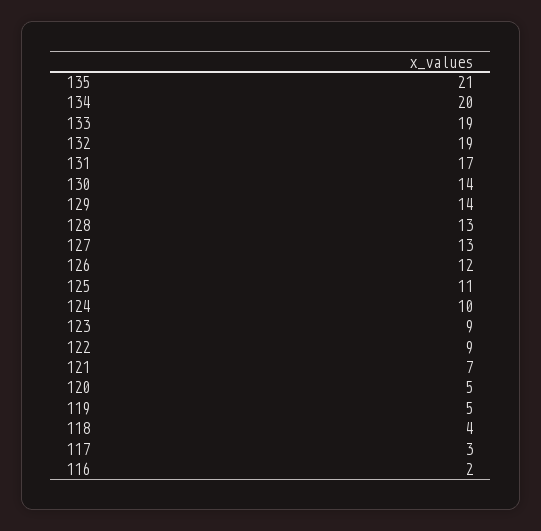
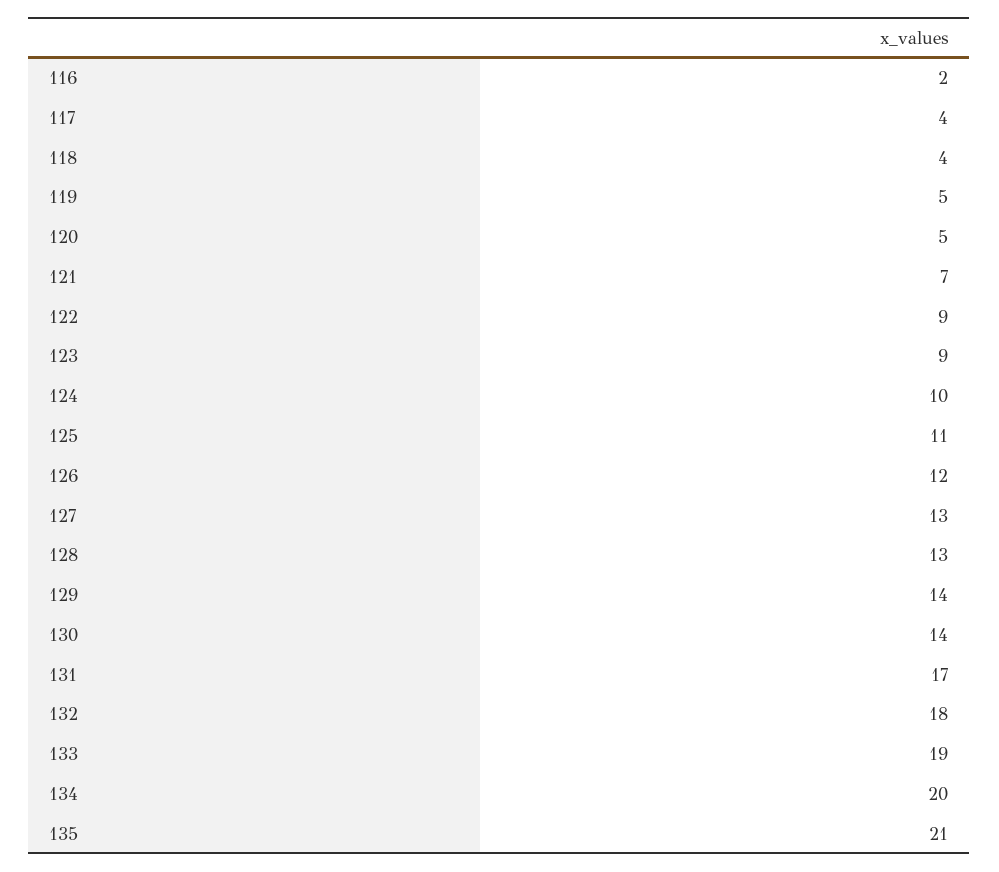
  {
    "135": 21,
    "134": 20,
    "133": 19,
-   "132": 19,
+   "132": 18,
    "131": 17,
    "130": 14,
    "129": 14,
    "128": 13,
    "127": 13,
    "126": 12,
    "125": 11,
    "124": 10,
    "123": 9,
    "122": 9,
    "121": 7,
    "120": 5,
    "119": 5,
    "118": 4,
-   "117": 3,
+   "117": 4,
    "116": 2
  }

